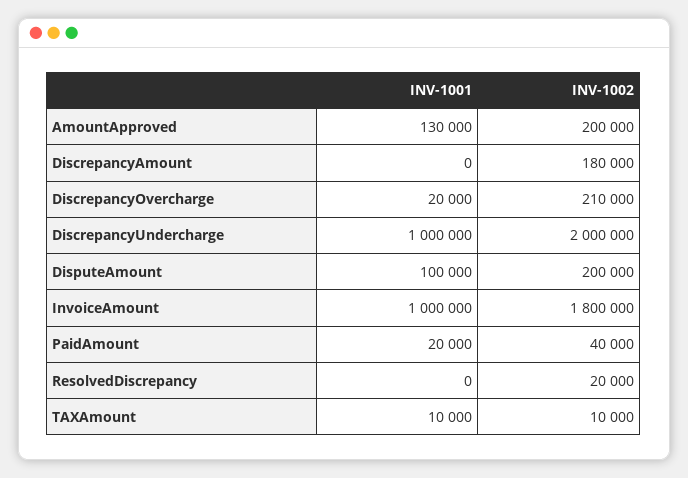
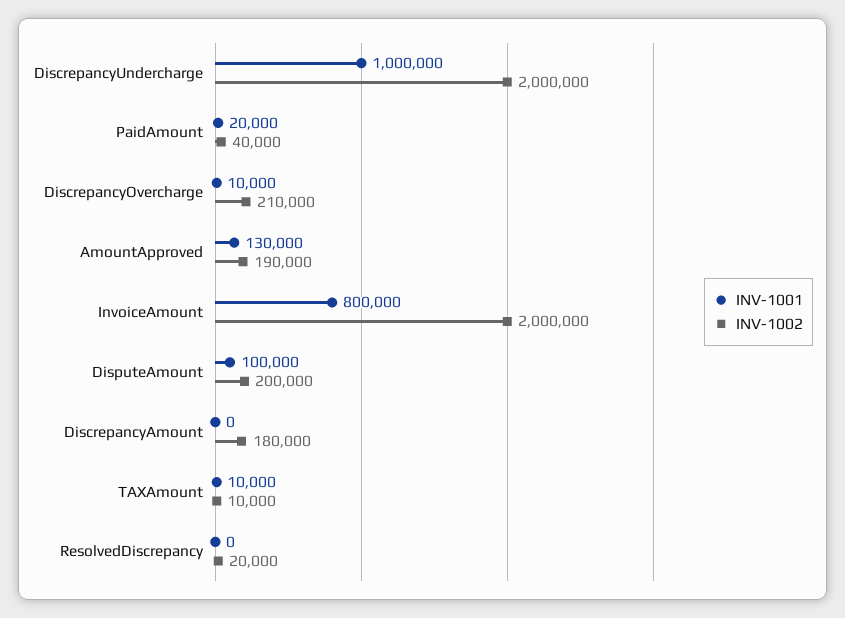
  {
    "INV-1001": {
      "AmountApproved": 130000,
      "DiscrepancyAmount": 0,
-     "DiscrepancyOvercharge": 20000,
+     "DiscrepancyOvercharge": 10000,
      "DiscrepancyUndercharge": 1000000,
      "DisputeAmount": 100000,
-     "InvoiceAmount": 1000000,
+     "InvoiceAmount": 800000,
      "PaidAmount": 20000,
      "ResolvedDiscrepancy": 0,
      "TAXAmount": 10000
    },
    "INV-1002": {
-     "AmountApproved": 200000,
+     "AmountApproved": 190000,
      "DiscrepancyAmount": 180000,
      "DiscrepancyOvercharge": 210000,
      "DiscrepancyUndercharge": 2000000,
      "DisputeAmount": 200000,
-     "InvoiceAmount": 1800000,
+     "InvoiceAmount": 2000000,
      "PaidAmount": 40000,
      "ResolvedDiscrepancy": 20000,
      "TAXAmount": 10000
    }
  }

